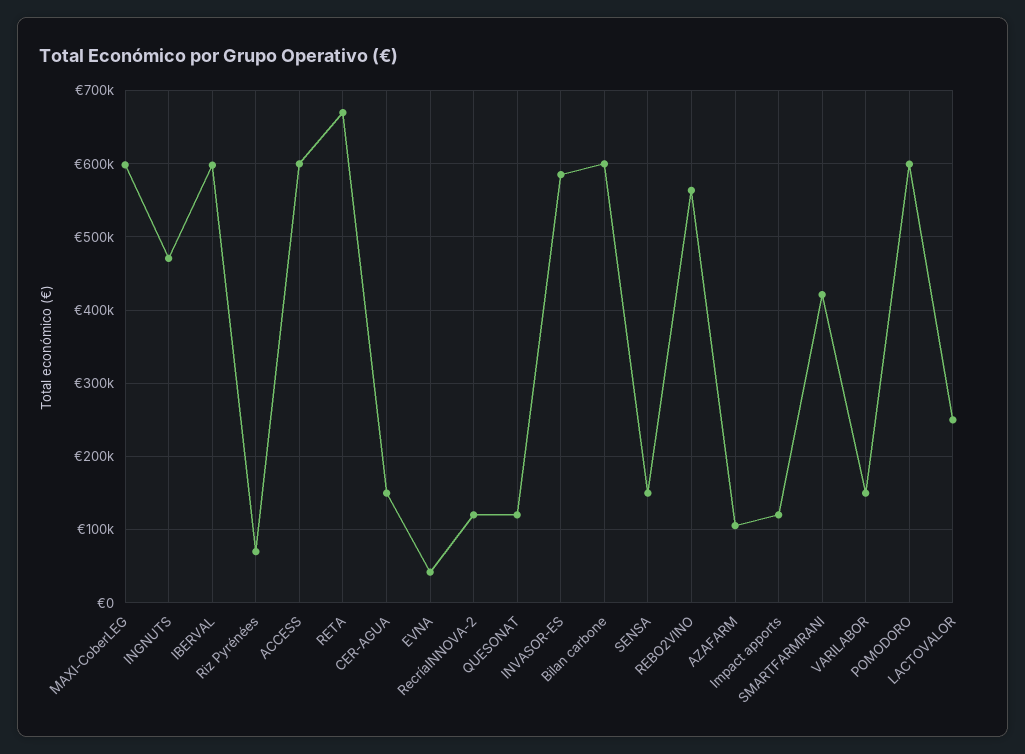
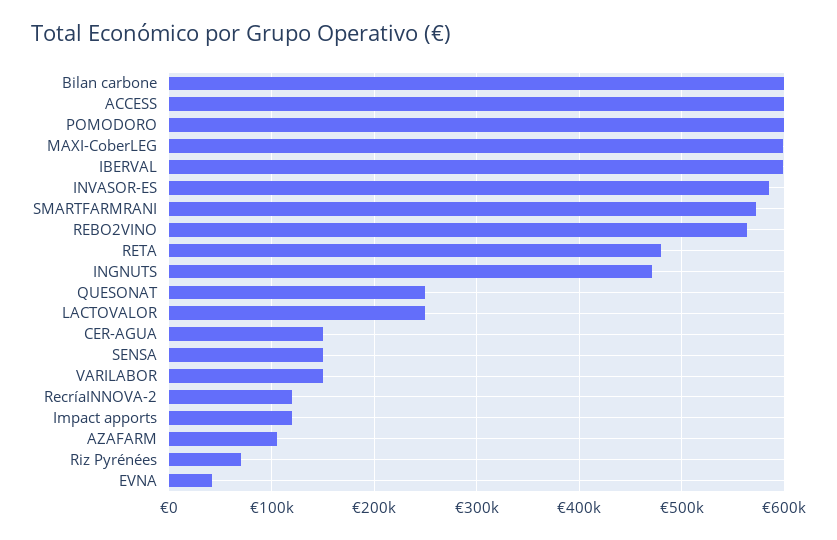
  {
    "MAXI-CoberLEG": 600000,
    "INGNUTS": 470000,
    "IBERVAL": 600000,
    "Riz Pyrénées": 70000,
    "ACCESS": 600000,
-   "RETA": 670000,
+   "RETA": 480000,
    "CER-AGUA": 150000,
    "EVNA": 40000,
    "RecríaINNOVA-2": 120000,
-   "QUESONAT": 120000,
+   "QUESONAT": 250000,
    "INVASOR-ES": 590000,
    "Bilan carbone": 600000,
    "SENSA": 150000,
    "REBO2VINO": 560000,
    "AZAFARM": 110000,
    "Impact apports": 120000,
-   "SMARTFARMRANI": 420000,
+   "SMARTFARMRANI": 570000,
    "VARILABOR": 150000,
    "POMODORO": 600000,
    "LACTOVALOR": 250000
  }

